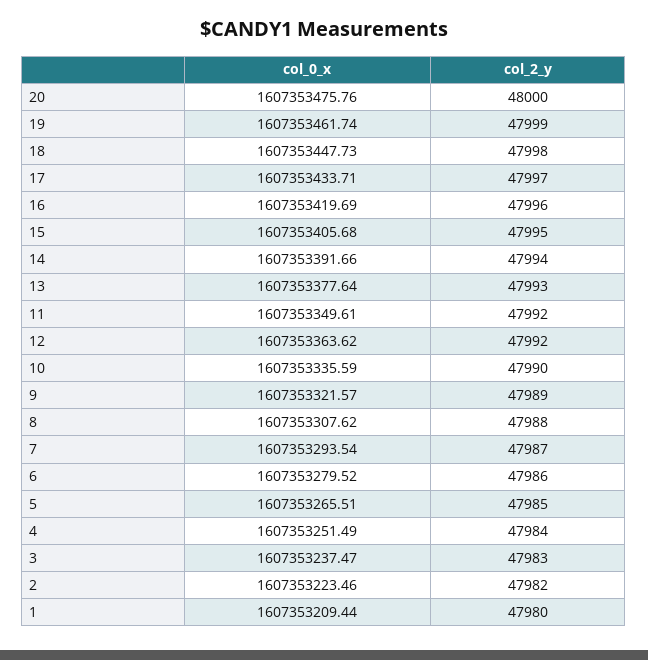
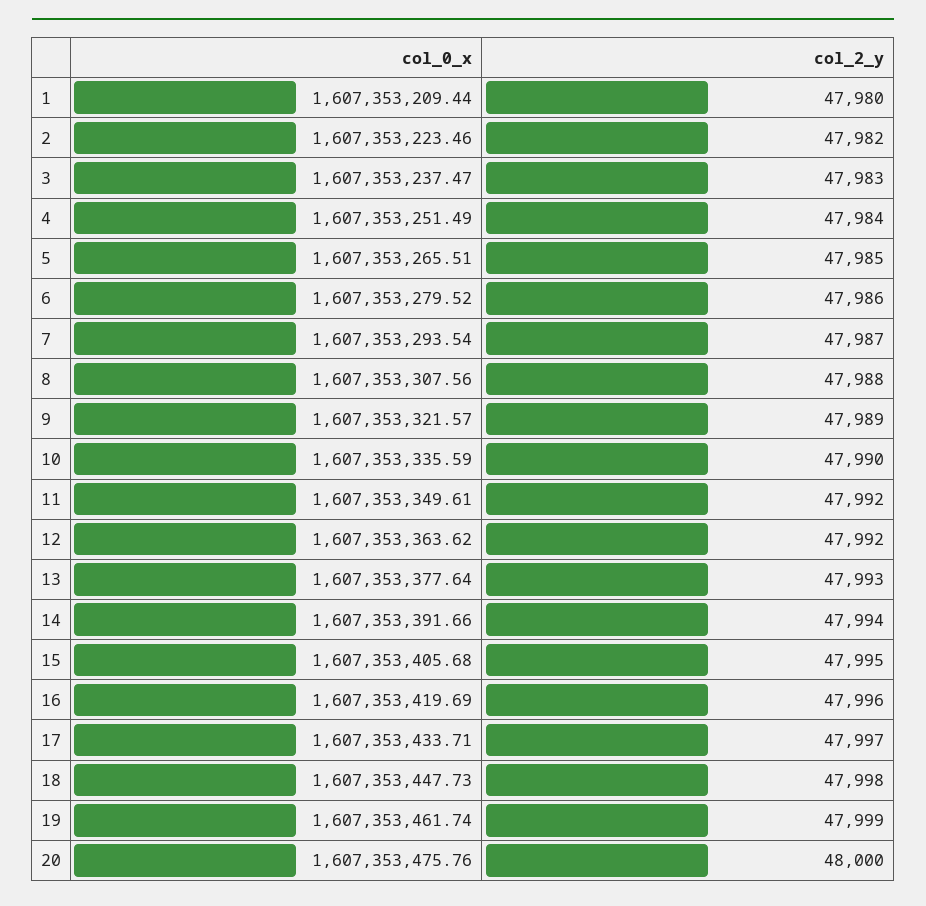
  {
    "col_0_x": {
      "20": 1607353475.76,
      "19": 1607353461.74,
      "18": 1607353447.73,
      "17": 1607353433.71,
      "16": 1607353419.69,
      "15": 1607353405.68,
      "14": 1607353391.66,
      "13": 1607353377.64,
      "11": 1607353349.61,
      "12": 1607353363.62,
      "10": 1607353335.59,
      "9": 1607353321.57,
-     "8": 1607353307.62,
+     "8": 1607353307.56,
      "7": 1607353293.54,
      "6": 1607353279.52,
      "5": 1607353265.51,
      "4": 1607353251.49,
      "3": 1607353237.47,
      "2": 1607353223.46,
      "1": 1607353209.44
    },
    "col_2_y": {
      "20": 48000,
      "19": 47999,
      "18": 47998,
      "17": 47997,
      "16": 47996,
      "15": 47995,
      "14": 47994,
      "13": 47993,
      "11": 47992,
      "12": 47992,
      "10": 47990,
      "9": 47989,
      "8": 47988,
      "7": 47987,
      "6": 47986,
      "5": 47985,
      "4": 47984,
      "3": 47983,
      "2": 47982,
      "1": 47980
    }
  }

